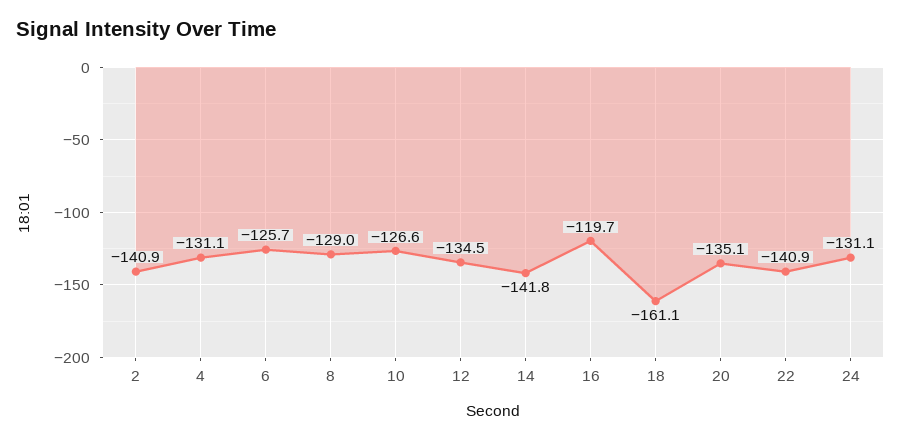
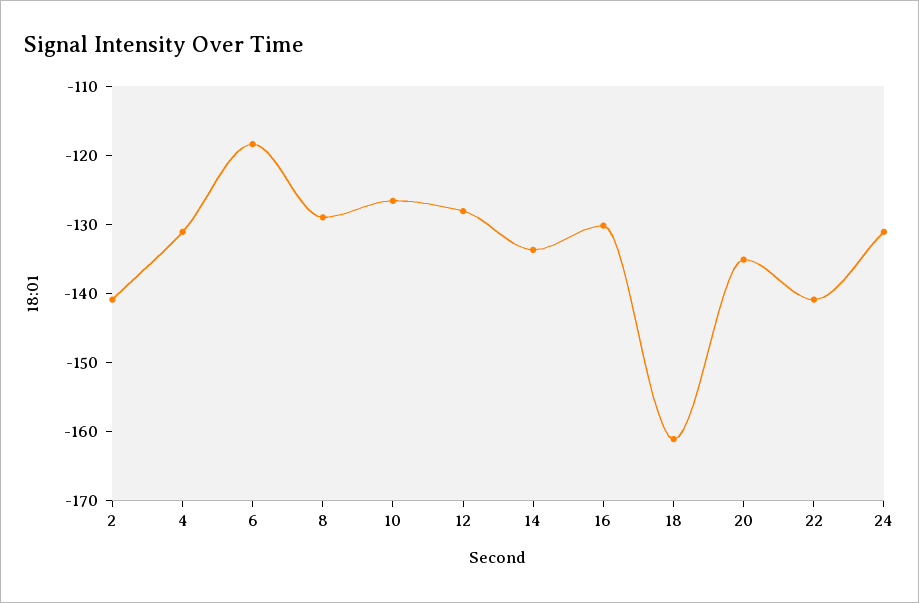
  {
    "2": -140.9,
    "4": -131.1,
-   "6": -125.7,
+   "6": -118,
    "8": -129,
    "10": -126.6,
-   "12": -134.5,
+   "12": -128,
-   "14": -141.8,
+   "14": -134,
-   "16": -119.7,
+   "16": -130,
    "18": -161.1,
    "20": -135.1,
    "22": -140.9,
    "24": -131.1
  }

